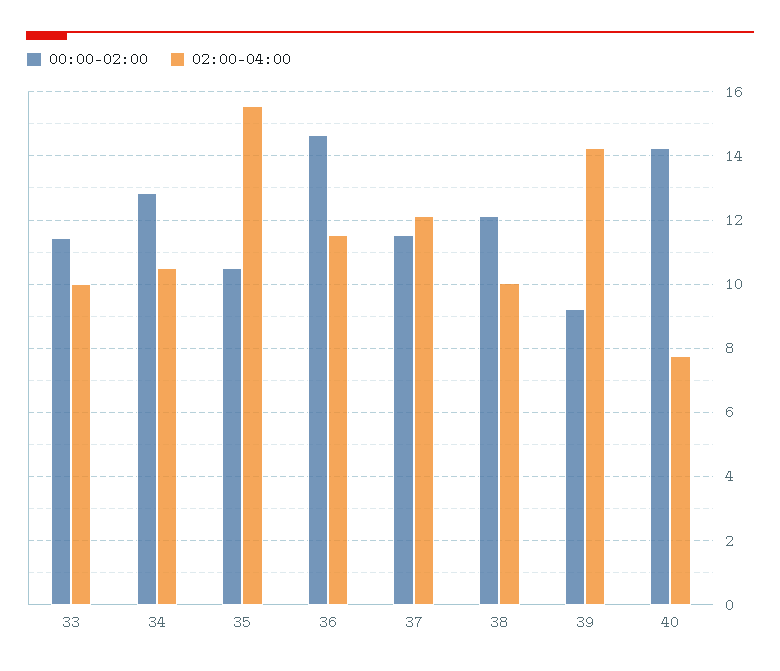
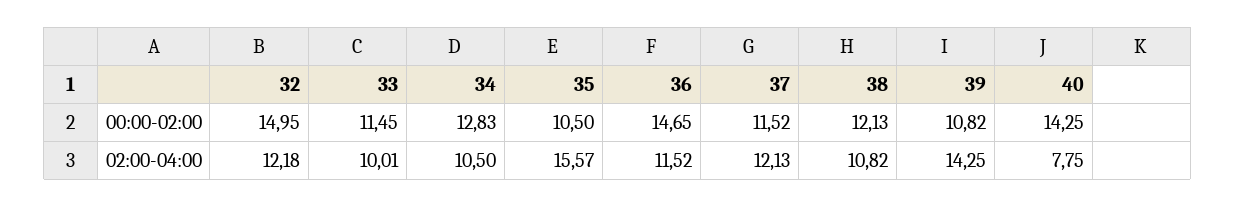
  {
    "00:00-02:00": {
      "33": 11.45,
      "34": 12.83,
      "35": 10.5,
      "36": 14.65,
      "37": 11.52,
      "38": 12.13,
-     "39": 9.2,
+     "39": 10.82,
-     "40": 14.25
+     "40": 14.25,
+     "32": 14.95
    },
    "02:00-04:00": {
      "33": 10.01,
      "34": 10.5,
      "35": 15.57,
      "36": 11.52,
      "37": 12.13,
-     "38": 10,
+     "38": 10.82,
      "39": 14.25,
-     "40": 7.75
+     "40": 7.75,
+     "32": 12.18
    }
  }

